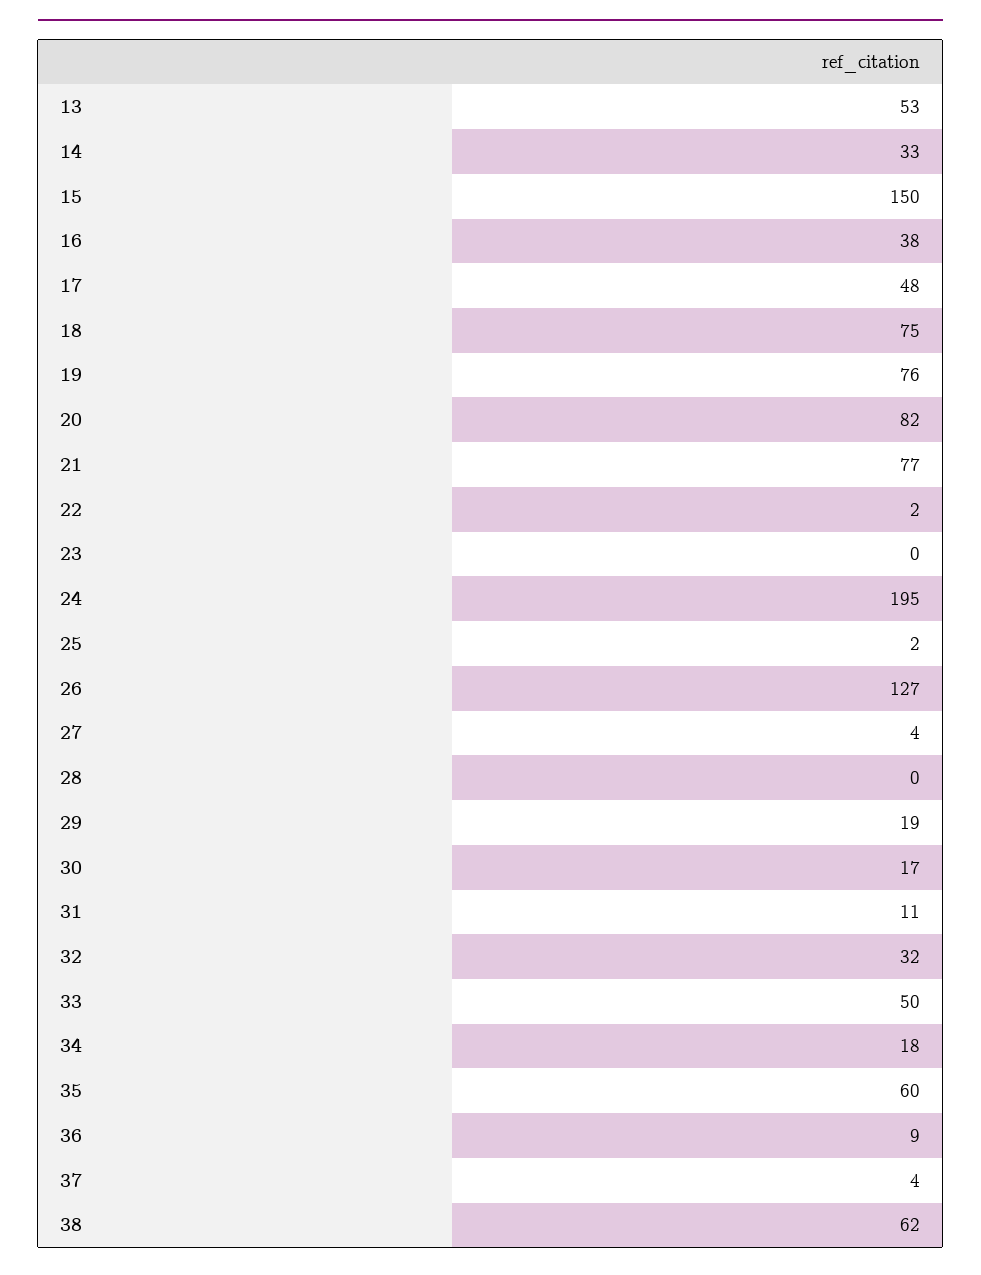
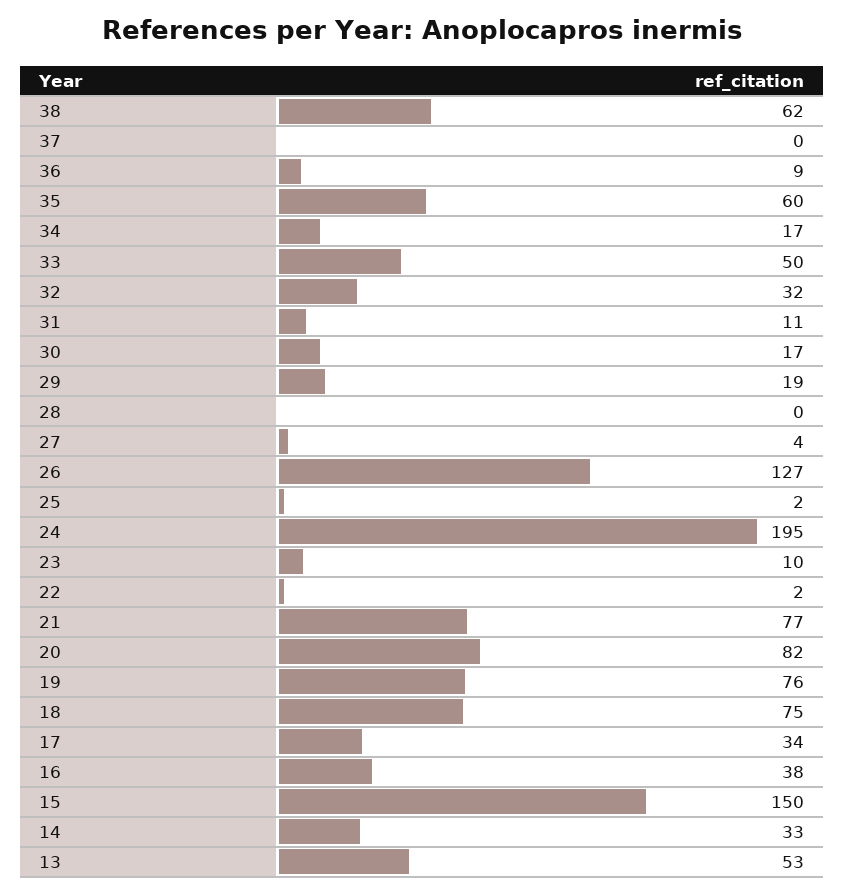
  {
    "13": 53,
    "14": 33,
    "15": 150,
    "16": 38,
-   "17": 48,
+   "17": 34,
    "18": 75,
    "19": 76,
    "20": 82,
    "21": 77,
    "22": 2,
-   "23": 0,
+   "23": 10,
    "24": 195,
    "25": 2,
    "26": 127,
    "27": 4,
    "28": 0,
    "29": 19,
    "30": 17,
    "31": 11,
    "32": 32,
    "33": 50,
-   "34": 18,
+   "34": 17,
    "35": 60,
    "36": 9,
-   "37": 4,
+   "37": 0,
    "38": 62
  }

